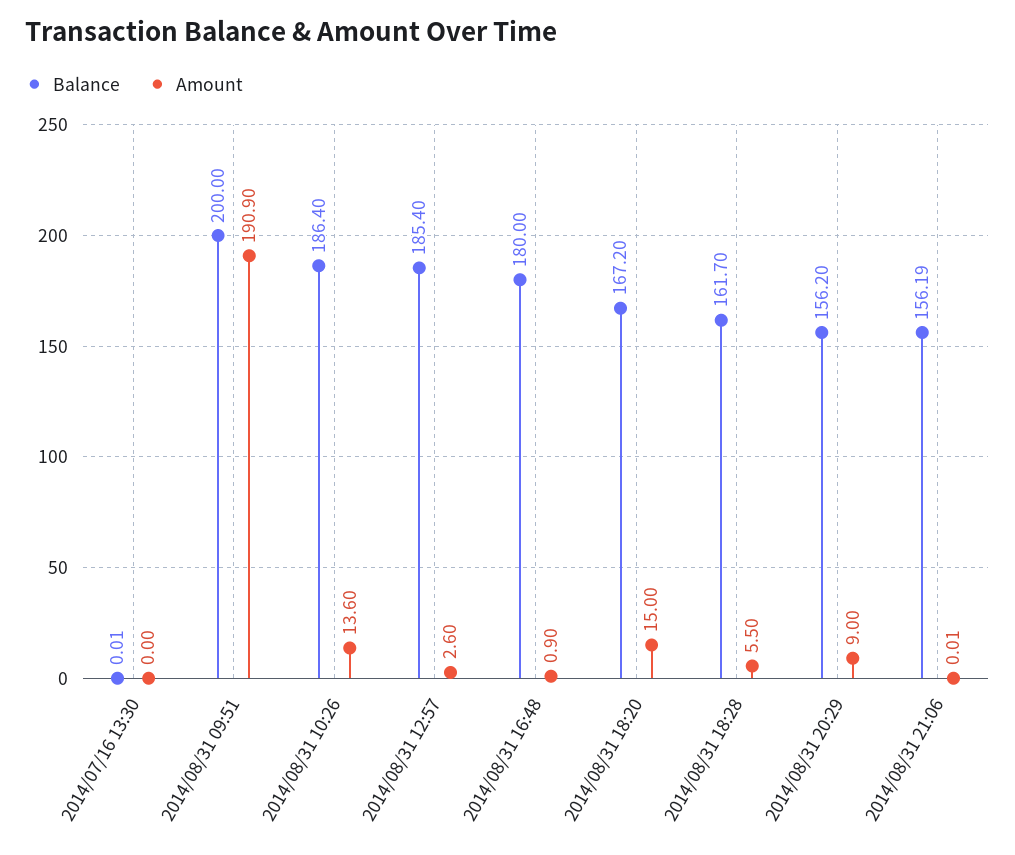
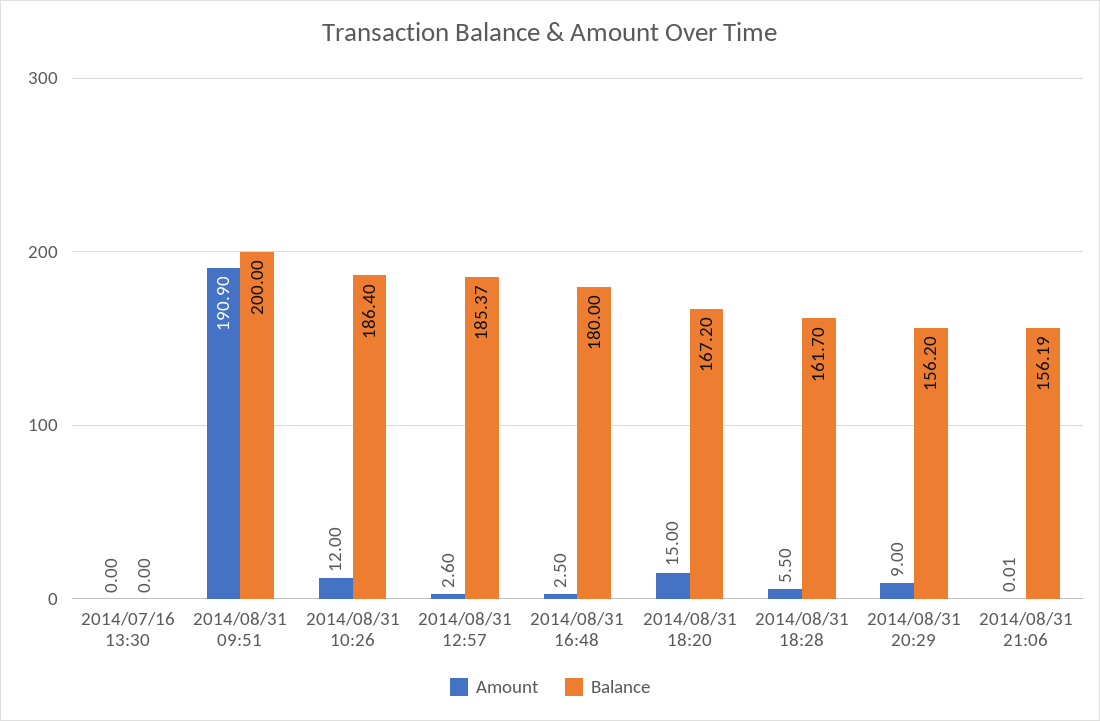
  {
    "Balance": {
-     "2014/07/16 13:30": 0.01,
+     "2014/07/16 13:30": 0,
      "2014/08/31 09:51": 200,
      "2014/08/31 10:26": 186.4,
-     "2014/08/31 12:57": 185.4,
+     "2014/08/31 12:57": 185.37,
      "2014/08/31 16:48": 180,
      "2014/08/31 18:20": 167.2,
      "2014/08/31 18:28": 161.7,
      "2014/08/31 20:29": 156.2,
      "2014/08/31 21:06": 156.19
    },
    "Amount": {
      "2014/07/16 13:30": 0,
      "2014/08/31 09:51": 190.9,
-     "2014/08/31 10:26": 13.6,
+     "2014/08/31 10:26": 12,
      "2014/08/31 12:57": 2.6,
-     "2014/08/31 16:48": 0.9,
+     "2014/08/31 16:48": 2.5,
      "2014/08/31 18:20": 15,
      "2014/08/31 18:28": 5.5,
      "2014/08/31 20:29": 9,
      "2014/08/31 21:06": 0.01
    }
  }

